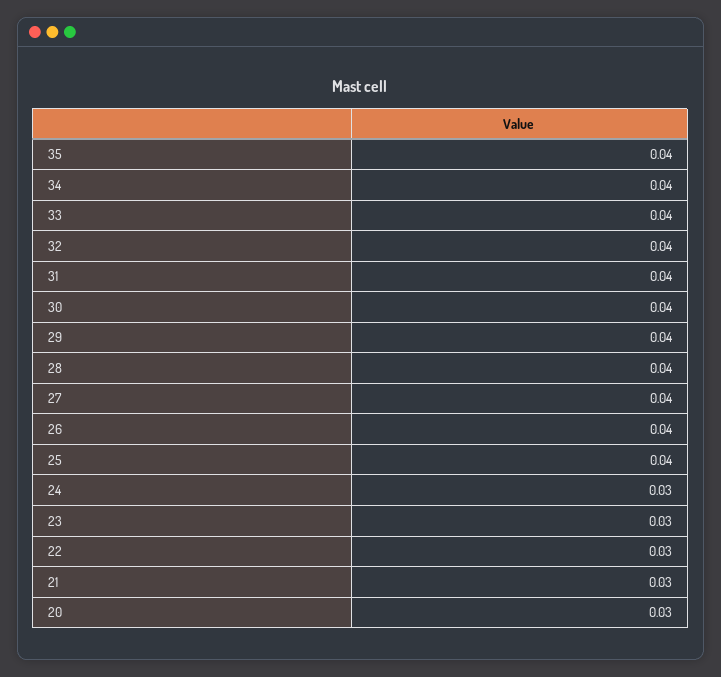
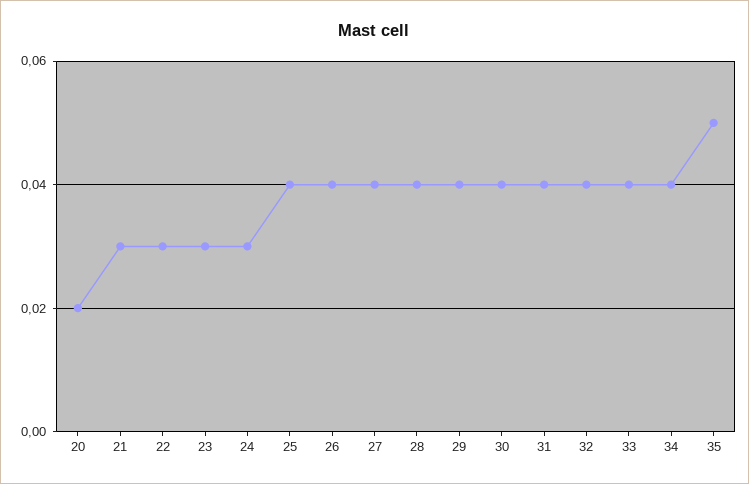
  {
-   "35": 0.04,
+   "35": 0.05,
    "34": 0.04,
    "33": 0.04,
    "32": 0.04,
    "31": 0.04,
    "30": 0.04,
    "29": 0.04,
    "28": 0.04,
    "27": 0.04,
    "26": 0.04,
    "25": 0.04,
    "24": 0.03,
    "23": 0.03,
    "22": 0.03,
    "21": 0.03,
-   "20": 0.03
+   "20": 0.02
  }

